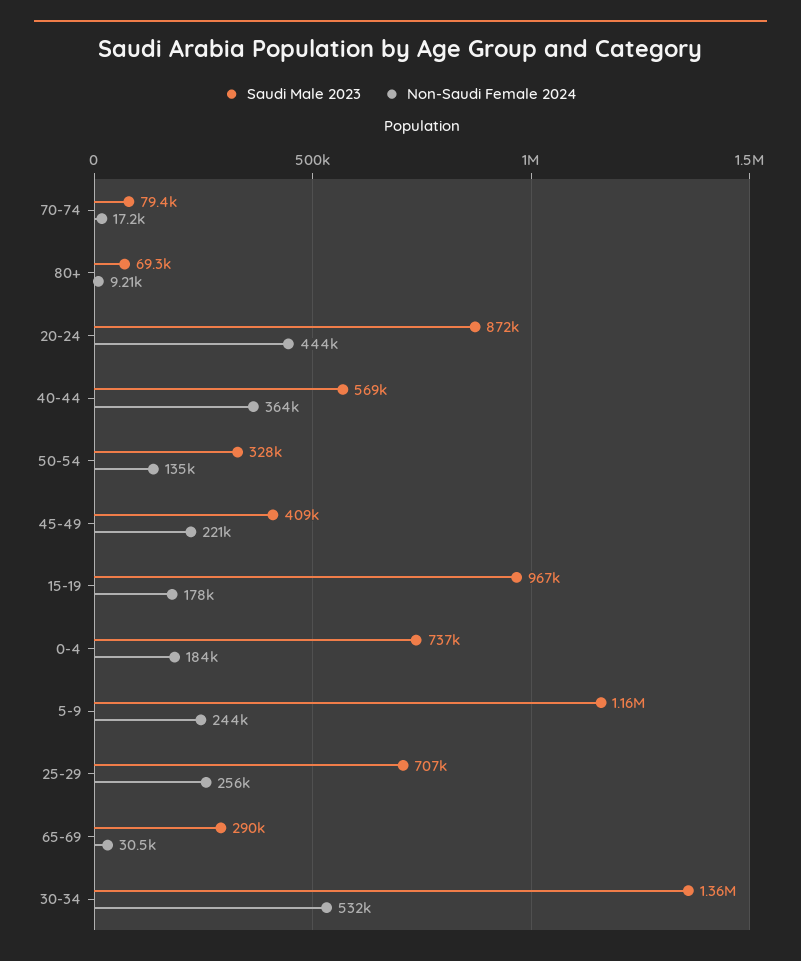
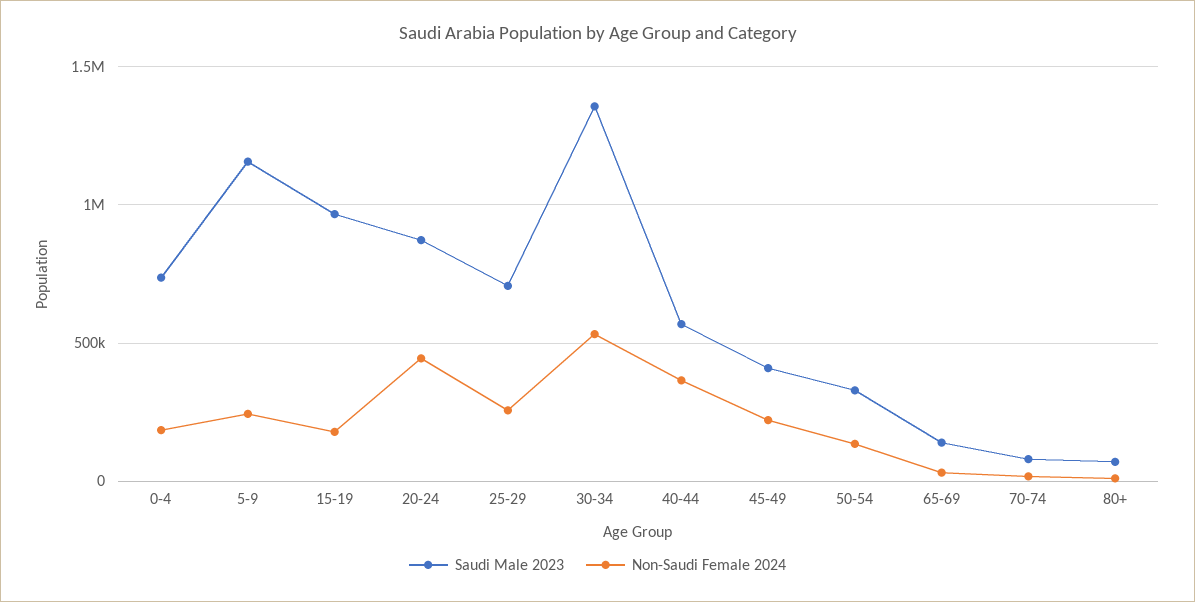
  {
    "Saudi Male 2023": {
      "70-74": 79400,
      "80+": 69300,
      "20-24": 872000,
      "40-44": 569000,
      "50-54": 328000,
      "45-49": 409000,
      "15-19": 967000,
      "0-4": 737000,
      "5-9": 1160000,
      "25-29": 707000,
-     "65-69": 290000,
+     "65-69": 150000,
      "30-34": 1360000
    },
    "Non-Saudi Female 2024": {
      "70-74": 17200,
      "80+": 9210,
      "20-24": 444000,
      "40-44": 364000,
      "50-54": 135000,
      "45-49": 221000,
      "15-19": 178000,
      "0-4": 184000,
      "5-9": 244000,
      "25-29": 256000,
      "65-69": 30500,
      "30-34": 532000
    }
  }

